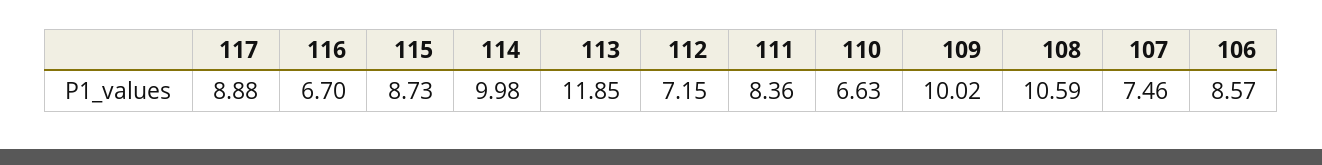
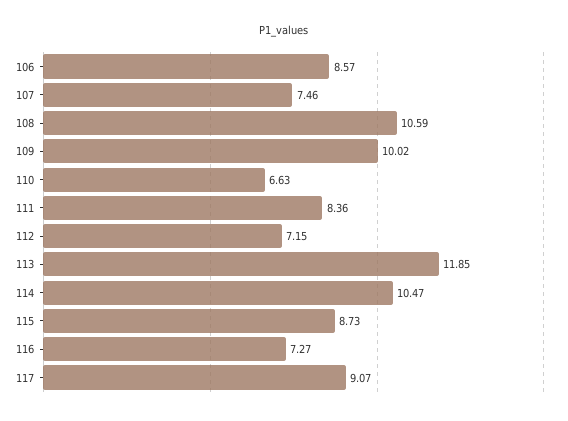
  {
-   "117": 8.88,
+   "117": 9.07,
-   "116": 6.7,
+   "116": 7.27,
    "115": 8.73,
-   "114": 9.98,
+   "114": 10.47,
    "113": 11.85,
    "112": 7.15,
    "111": 8.36,
    "110": 6.63,
    "109": 10.02,
    "108": 10.59,
    "107": 7.46,
    "106": 8.57
  }

